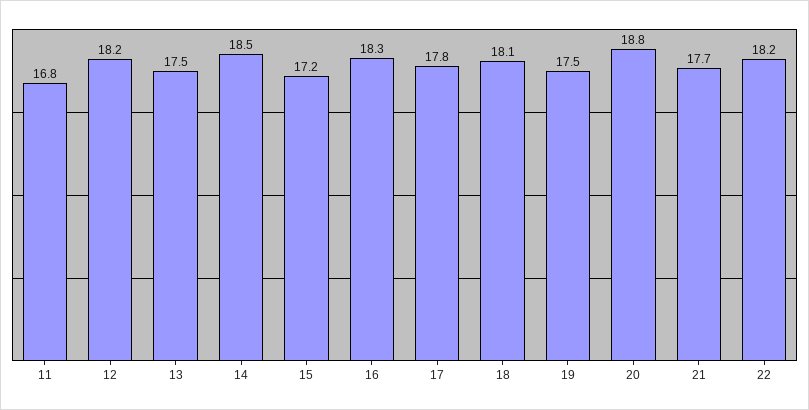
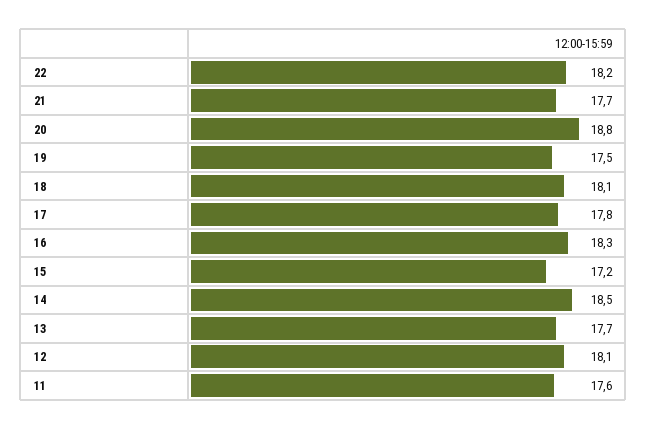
  {
-   "11": 16.8,
+   "11": 17.6,
-   "12": 18.2,
+   "12": 18.1,
-   "13": 17.5,
+   "13": 17.7,
    "14": 18.5,
    "15": 17.2,
    "16": 18.3,
    "17": 17.8,
    "18": 18.1,
    "19": 17.5,
    "20": 18.8,
    "21": 17.7,
    "22": 18.2
  }

